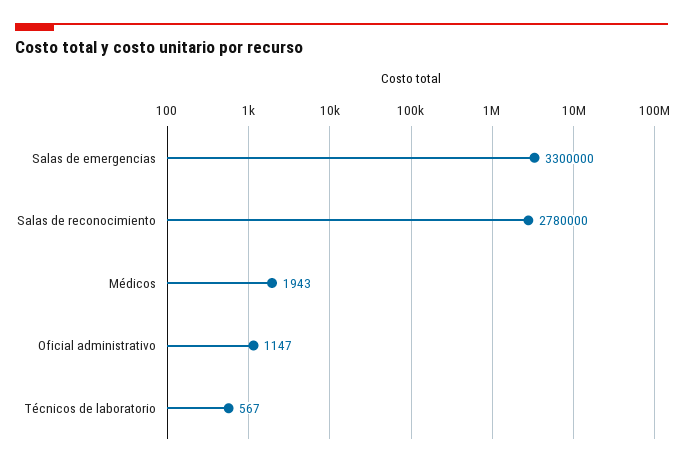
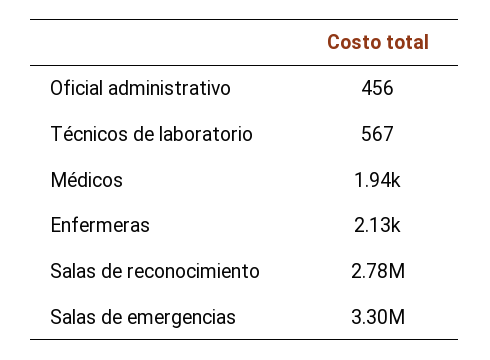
  {
    "Salas de emergencias": 3300000,
    "Salas de reconocimiento": 2780000,
    "Médicos": 1943,
-   "Oficial administrativo": 1147,
+   "Oficial administrativo": 456,
-   "Técnicos de laboratorio": 567
+   "Técnicos de laboratorio": 567,
+   "Enfermeras": 2130
  }

